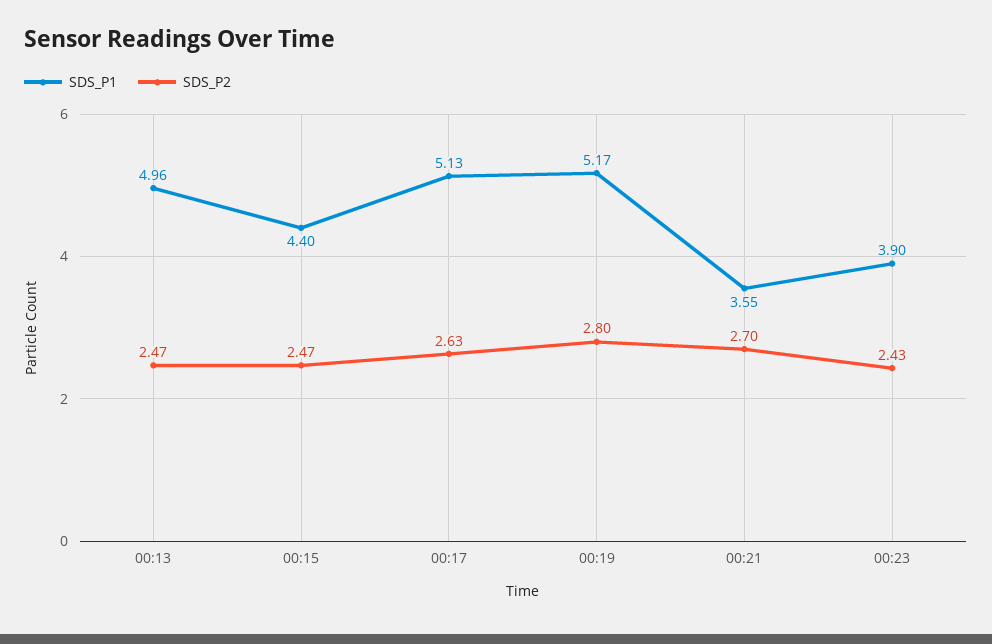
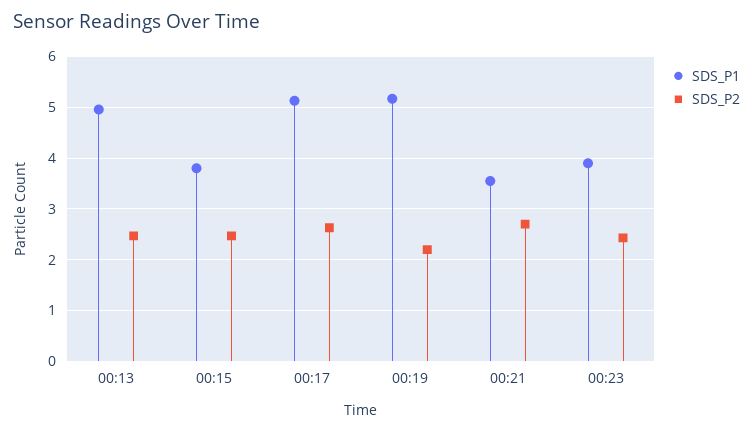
  {
    "SDS_P1": {
      "00:13": 4.96,
-     "00:15": 4.4,
+     "00:15": 3.8,
      "00:17": 5.13,
      "00:19": 5.17,
      "00:21": 3.55,
      "00:23": 3.9
    },
    "SDS_P2": {
      "00:13": 2.47,
      "00:15": 2.47,
      "00:17": 2.63,
-     "00:19": 2.8,
+     "00:19": 2.2,
      "00:21": 2.7,
      "00:23": 2.43
    }
  }

